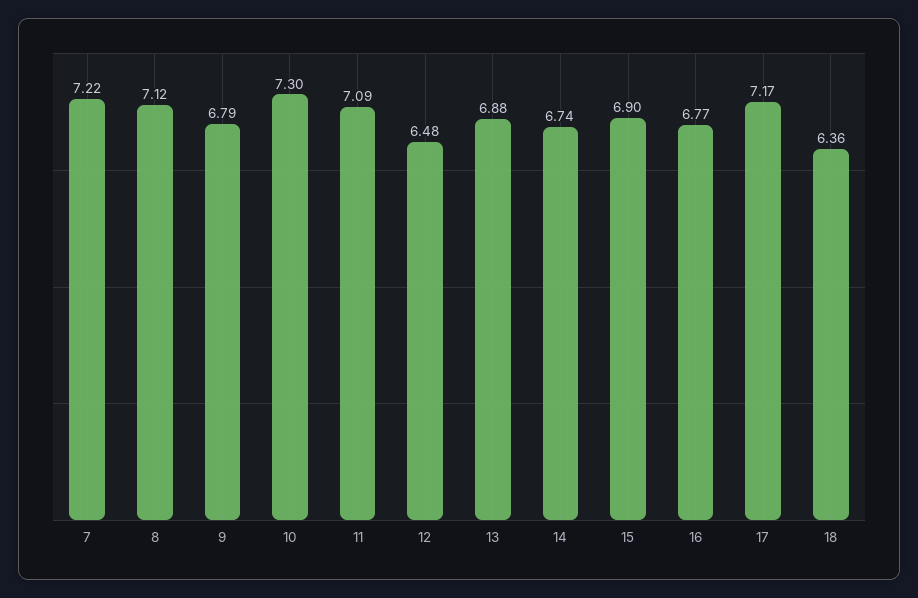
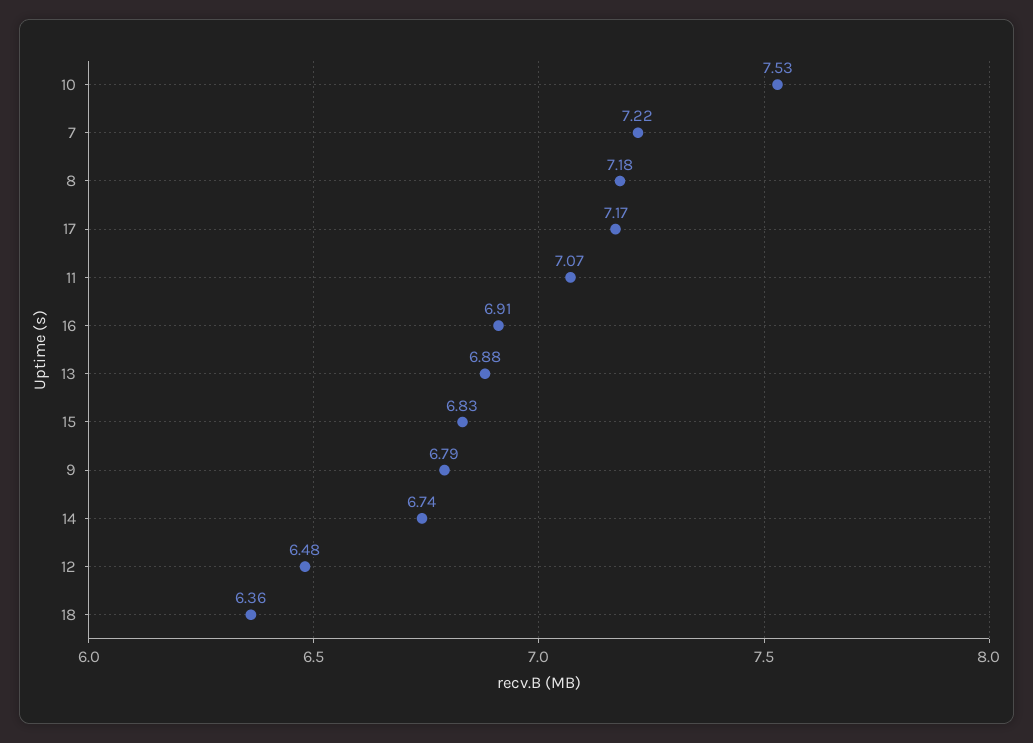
  {
    "7": 7.22,
-   "8": 7.12,
+   "8": 7.18,
    "9": 6.79,
-   "10": 7.3,
+   "10": 7.53,
-   "11": 7.09,
+   "11": 7.07,
    "12": 6.48,
    "13": 6.88,
    "14": 6.74,
-   "15": 6.9,
+   "15": 6.83,
-   "16": 6.77,
+   "16": 6.91,
    "17": 7.17,
    "18": 6.36
  }

